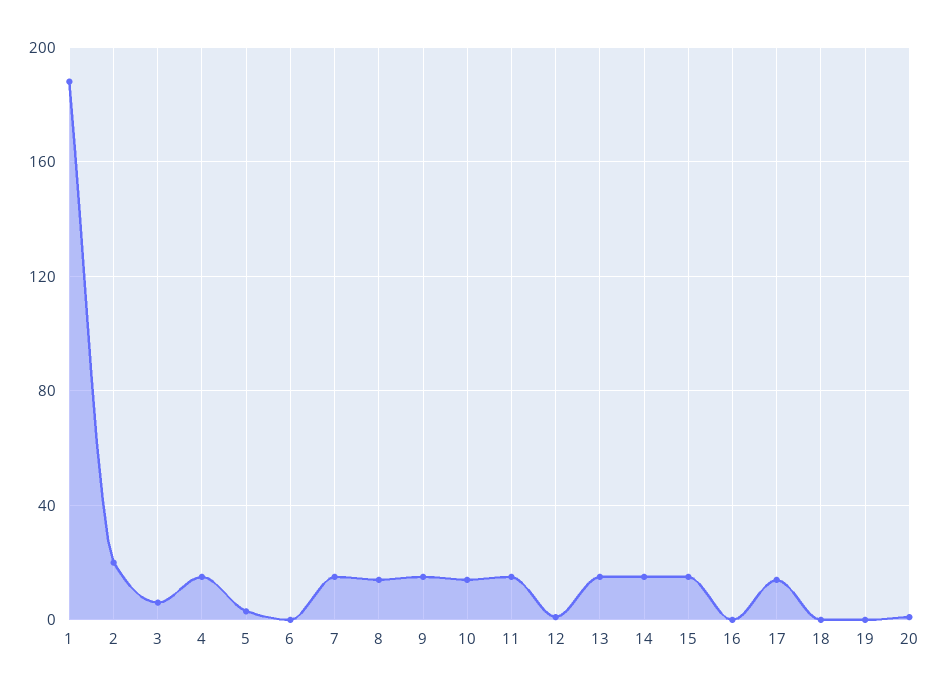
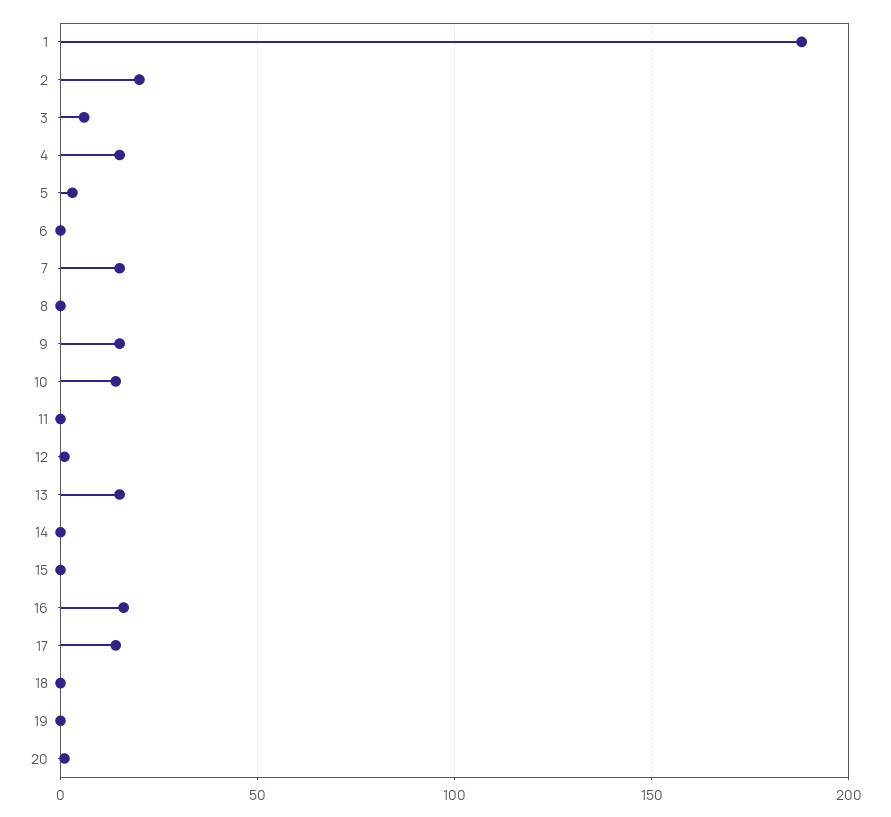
  {
    "1": 190,
    "2": 20,
    "3": 5,
    "4": 15,
    "5": 5,
    "6": 0,
    "7": 15,
-   "8": 15,
+   "8": 0,
    "9": 15,
    "10": 15,
-   "11": 15,
+   "11": 0,
    "12": 0,
    "13": 15,
-   "14": 15,
+   "14": 0,
-   "15": 15,
+   "15": 0,
-   "16": 0,
+   "16": 15,
    "17": 15,
    "18": 0,
    "19": 0,
    "20": 0
  }

